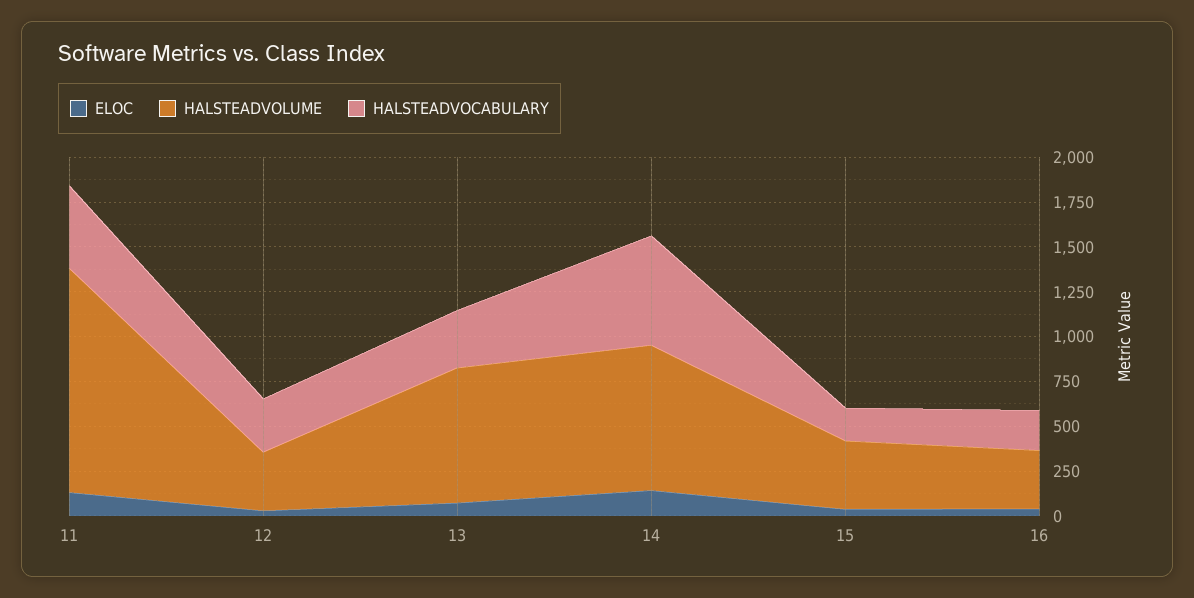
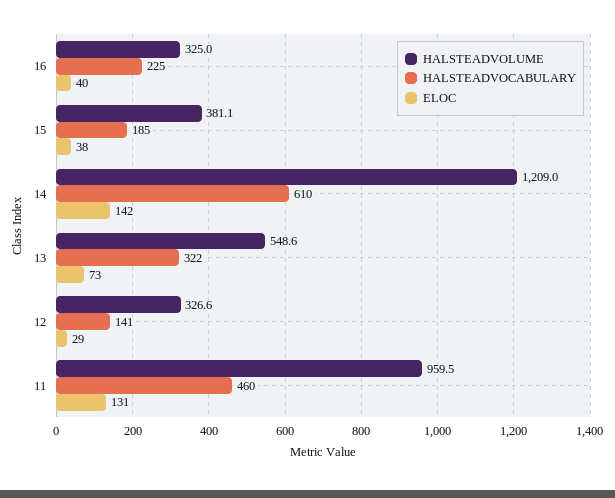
  {
    "ELOC": {
      "11": 131,
      "12": 29,
      "13": 73,
      "14": 142,
      "15": 38,
      "16": 40
    },
    "HALSTEADVOLUME": {
-     "11": 1250,
+     "11": 959.5,
      "12": 326.6,
-     "13": 750,
+     "13": 548.6,
-     "14": 800,
+     "14": 1209,
      "15": 381.1,
      "16": 325
    },
    "HALSTEADVOCABULARY": {
      "11": 460,
-     "12": 300,
+     "12": 141,
      "13": 322,
      "14": 610,
      "15": 185,
      "16": 225
    }
  }

